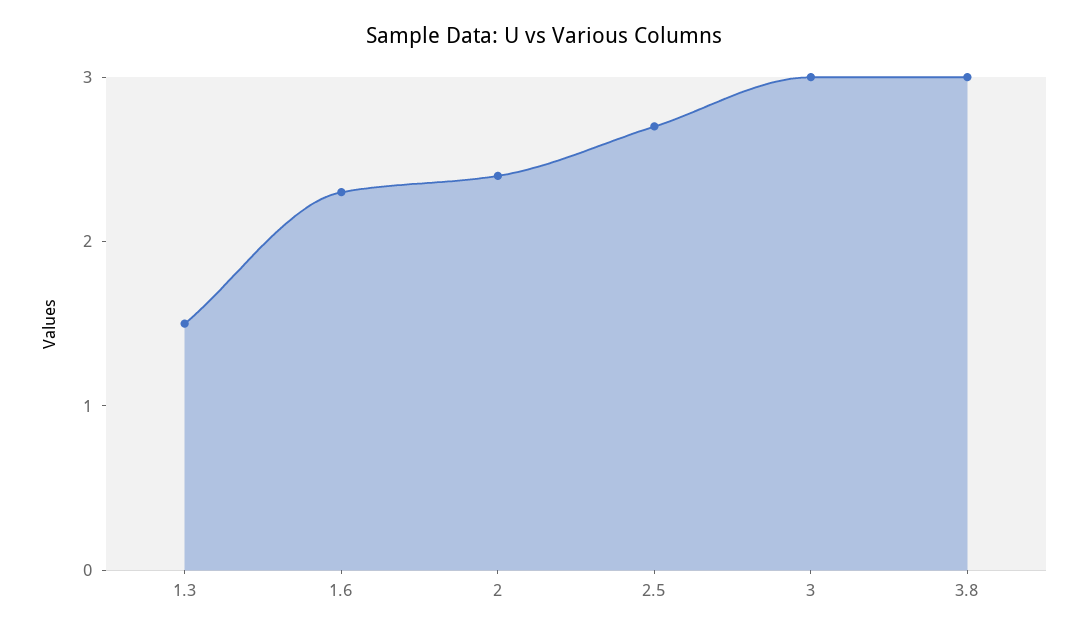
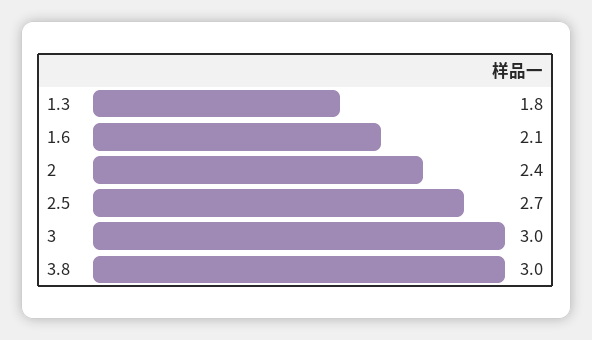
  {
-   "1.3": 1.5,
+   "1.3": 1.8,
-   "1.6": 2.3,
+   "1.6": 2.1,
    "2": 2.4,
    "2.5": 2.7,
    "3": 3,
    "3.8": 3
  }

